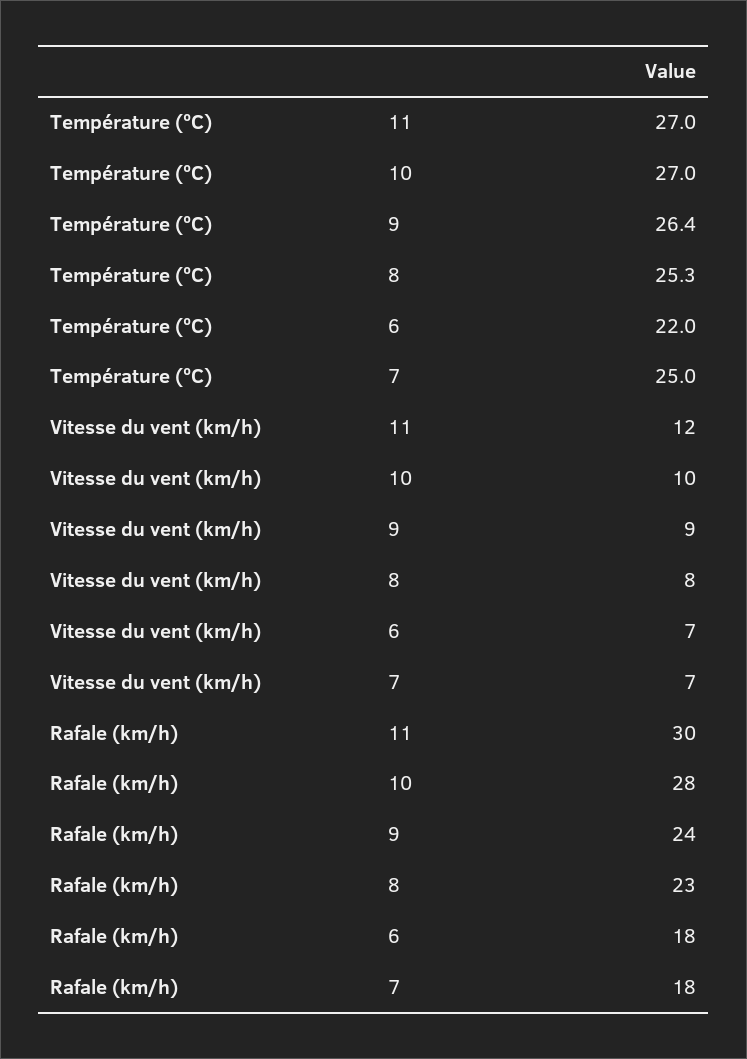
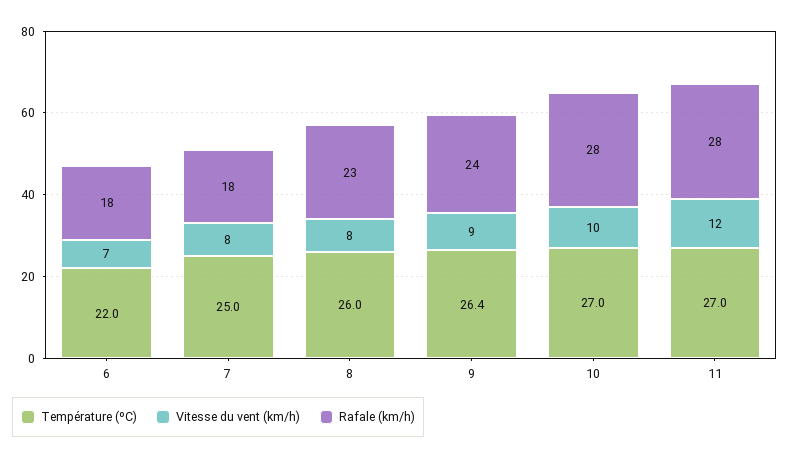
  {
    "Température (ºC)": {
      "11": 27,
      "10": 27,
      "9": 26.4,
-     "8": 25.3,
+     "8": 26,
      "6": 22,
      "7": 25
    },
    "Vitesse du vent (km/h)": {
      "11": 12,
      "10": 10,
      "9": 9,
      "8": 8,
      "6": 7,
-     "7": 7
+     "7": 8
    },
    "Rafale (km/h)": {
-     "11": 30,
+     "11": 28,
      "10": 28,
      "9": 24,
      "8": 23,
      "6": 18,
      "7": 18
    }
  }

